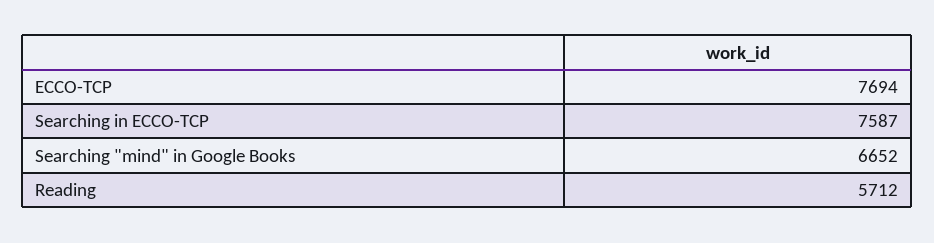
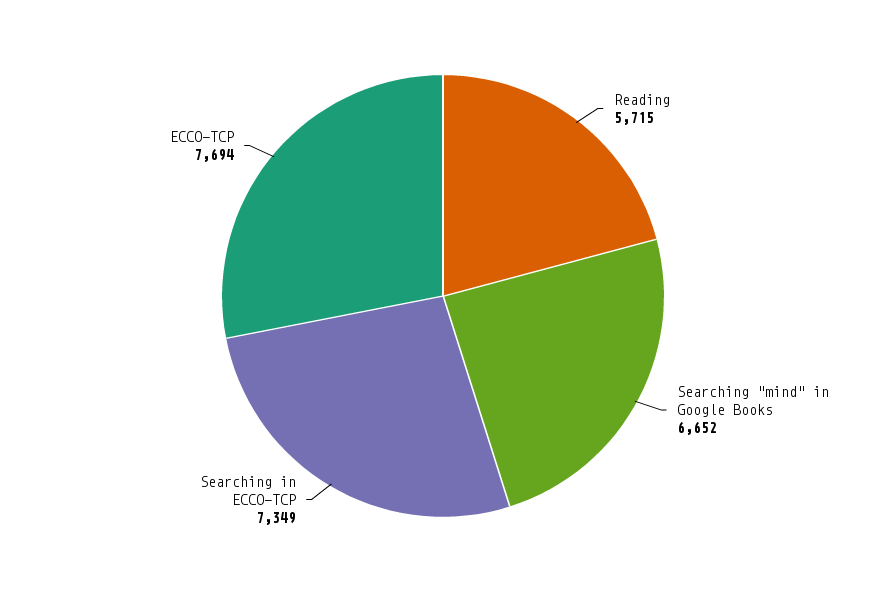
  {
    "ECCO-TCP": 7694,
-   "Searching in ECCO-TCP": 7587,
+   "Searching in ECCO-TCP": 7349,
    "Searching \"mind\" in Google Books": 6652,
-   "Reading": 5712
+   "Reading": 5715
  }

